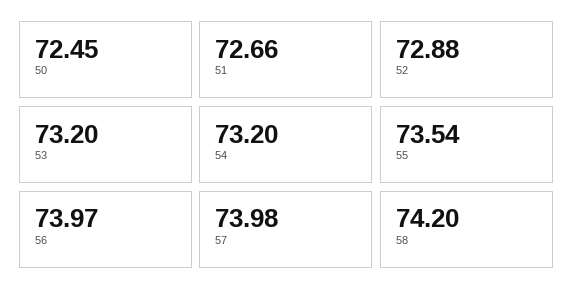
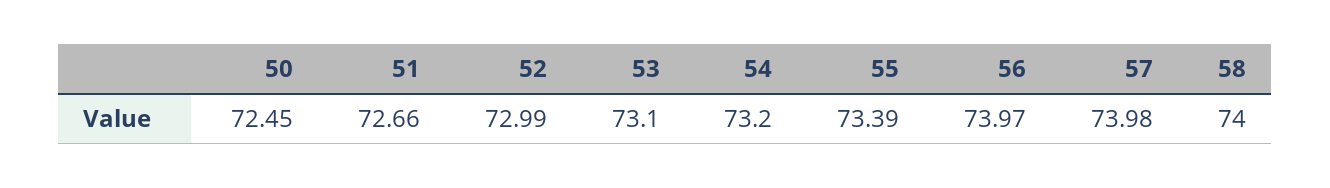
  {
    "50": 72.45,
    "51": 72.66,
-   "52": 72.88,
+   "52": 72.99,
-   "53": 73.2,
+   "53": 73.1,
    "54": 73.2,
-   "55": 73.54,
+   "55": 73.39,
    "56": 73.97,
    "57": 73.98,
-   "58": 74.2
+   "58": 74
  }

